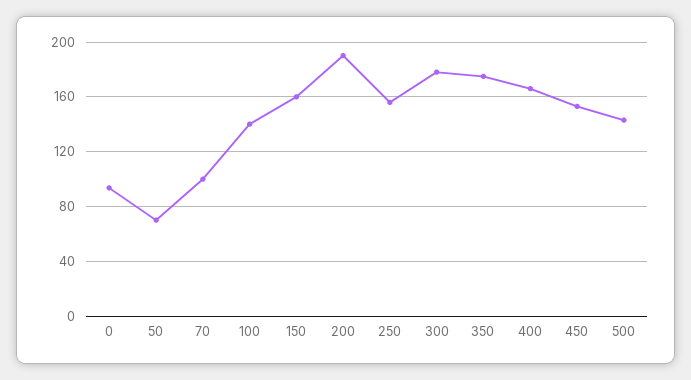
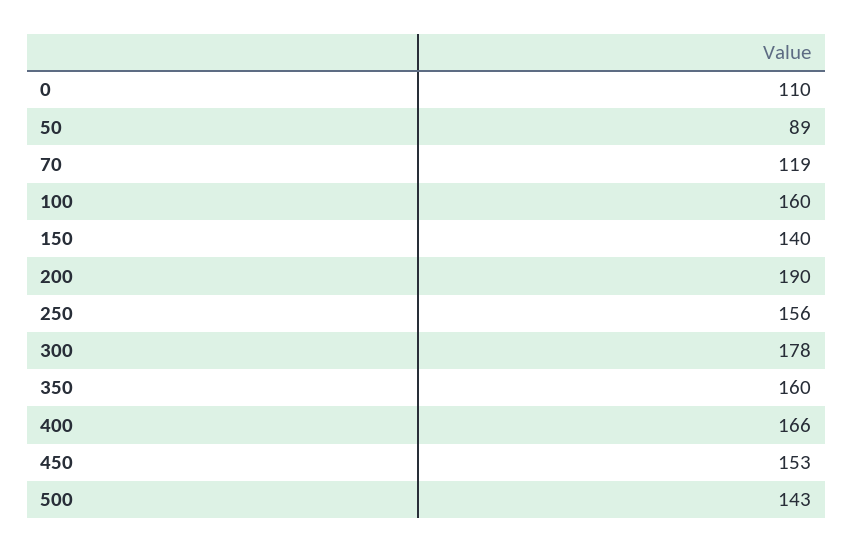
  {
-   "0": 95,
+   "0": 110,
-   "50": 70,
+   "50": 89,
-   "70": 100,
+   "70": 119,
-   "100": 140,
+   "100": 160,
-   "150": 160,
+   "150": 140,
    "200": 190,
    "250": 156,
    "300": 178,
-   "350": 175,
+   "350": 160,
    "400": 166,
    "450": 153,
    "500": 143
  }

